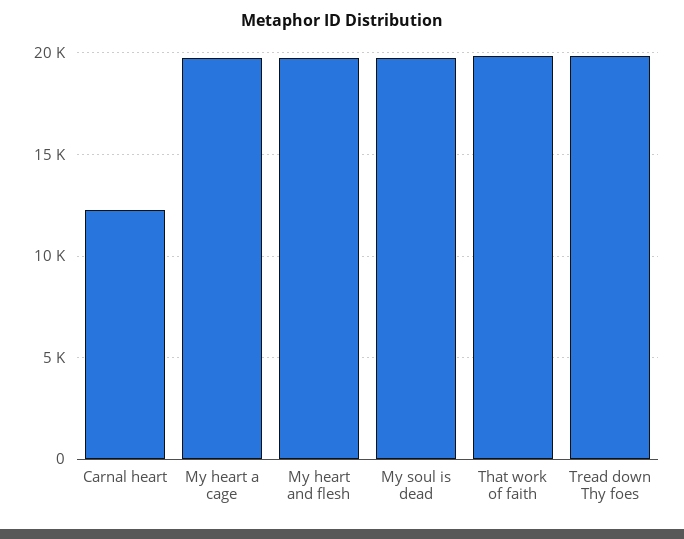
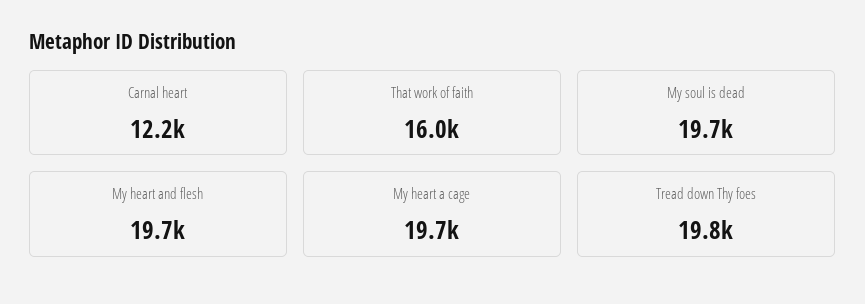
  {
    "Carnal heart": 12200,
    "My heart a cage": 19700,
    "My heart and flesh": 19700,
    "My soul is dead": 19700,
-   "That work of faith": 20000,
+   "That work of faith": 16000,
    "Tread down Thy foes": 19800
  }

